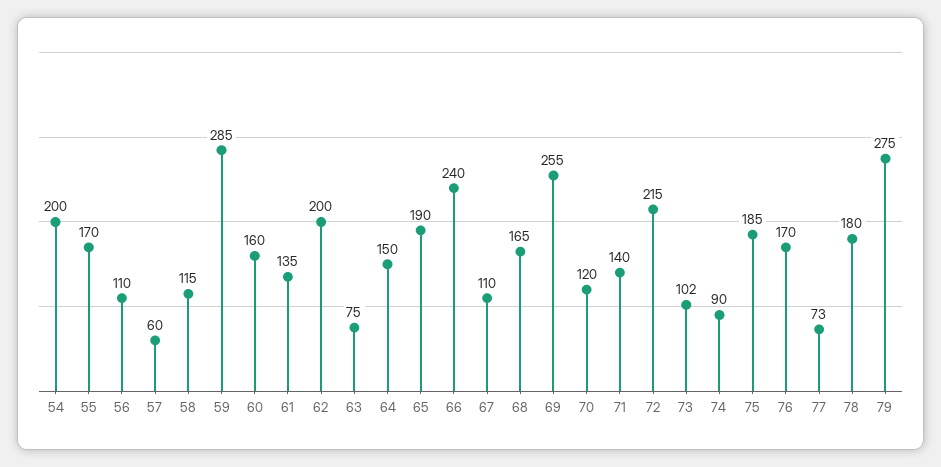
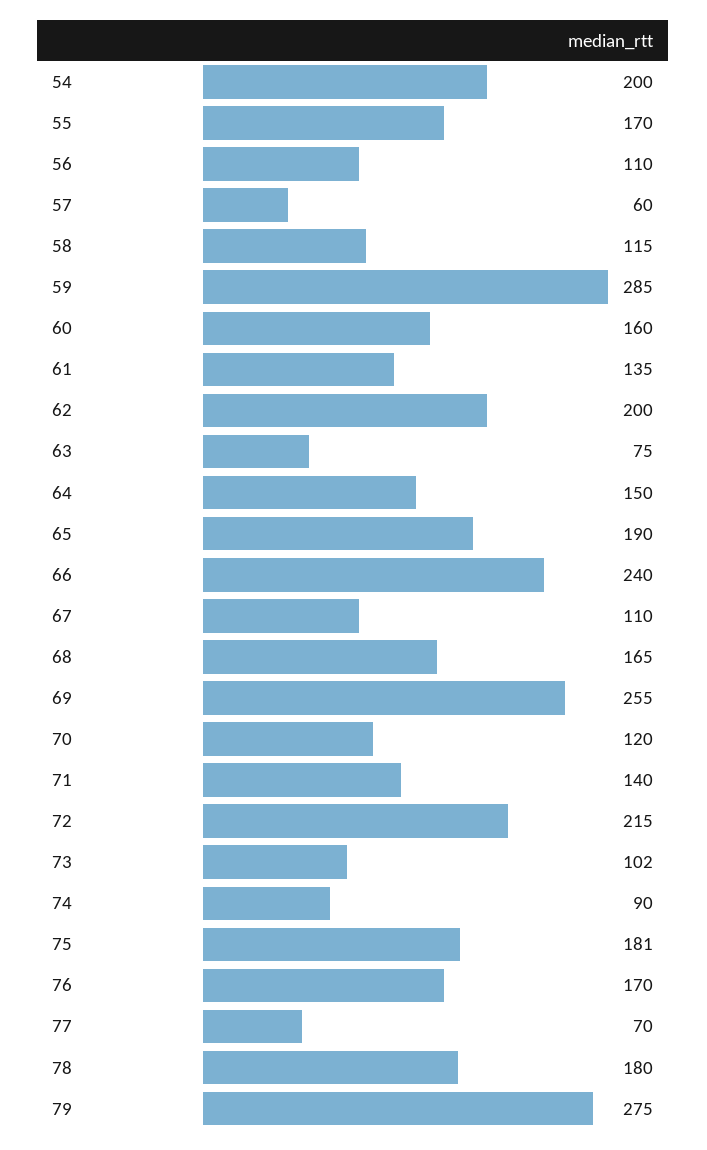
  {
    "54": 200,
    "55": 170,
    "56": 110,
    "57": 60,
    "58": 115,
    "59": 285,
    "60": 160,
    "61": 135,
    "62": 200,
    "63": 75,
    "64": 150,
    "65": 190,
    "66": 240,
    "67": 110,
    "68": 165,
    "69": 255,
    "70": 120,
    "71": 140,
    "72": 215,
    "73": 102,
    "74": 90,
-   "75": 185,
+   "75": 181,
    "76": 170,
-   "77": 73,
+   "77": 70,
    "78": 180,
    "79": 275
  }

